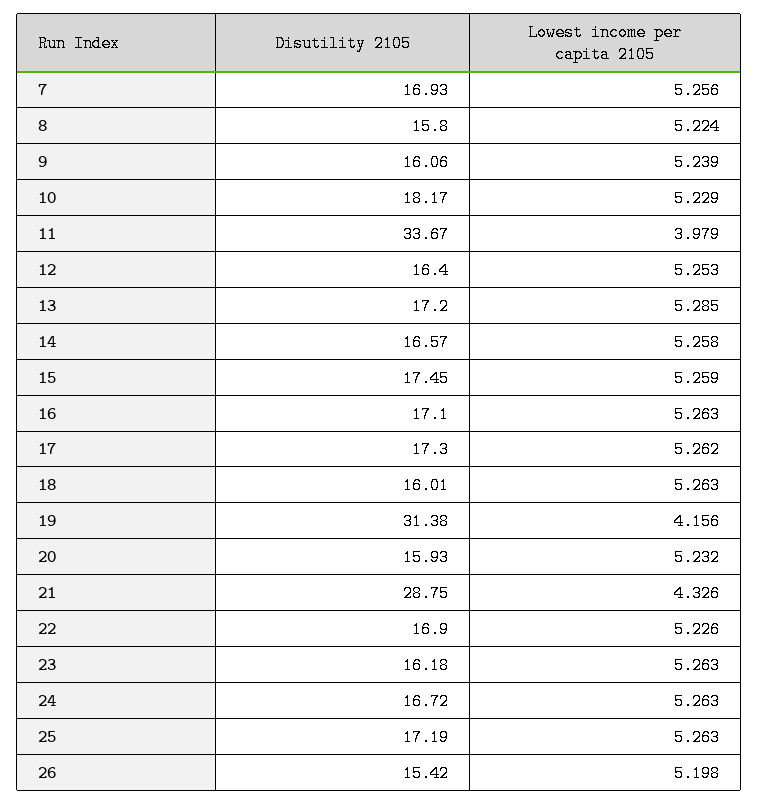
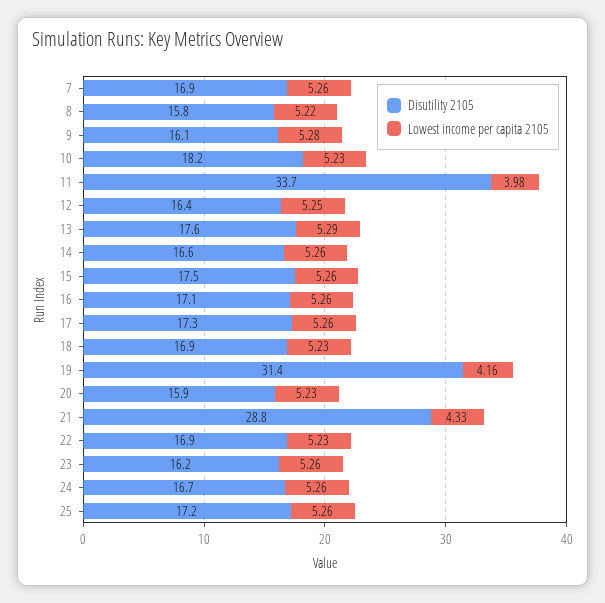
  {
    "Disutility 2105": {
      "7": 16.93,
      "8": 15.8,
      "9": 16.06,
      "10": 18.17,
      "11": 33.67,
      "12": 16.4,
-     "13": 17.2,
+     "13": 17.6,
      "14": 16.57,
      "15": 17.45,
      "16": 17.1,
      "17": 17.3,
-     "18": 16.01,
+     "18": 16.9,
      "19": 31.38,
      "20": 15.93,
      "21": 28.75,
      "22": 16.9,
      "23": 16.18,
      "24": 16.72,
-     "25": 17.19,
+     "25": 17.19
-     "26": 15.42
    },
    "Lowest income per capita 2105": {
      "7": 5.256,
      "8": 5.224,
-     "9": 5.239,
+     "9": 5.28,
      "10": 5.229,
      "11": 3.979,
      "12": 5.253,
      "13": 5.285,
      "14": 5.258,
      "15": 5.259,
      "16": 5.263,
      "17": 5.262,
-     "18": 5.263,
+     "18": 5.23,
      "19": 4.156,
      "20": 5.232,
      "21": 4.326,
      "22": 5.226,
      "23": 5.263,
      "24": 5.263,
-     "25": 5.263,
+     "25": 5.263
-     "26": 5.198
    }
  }

